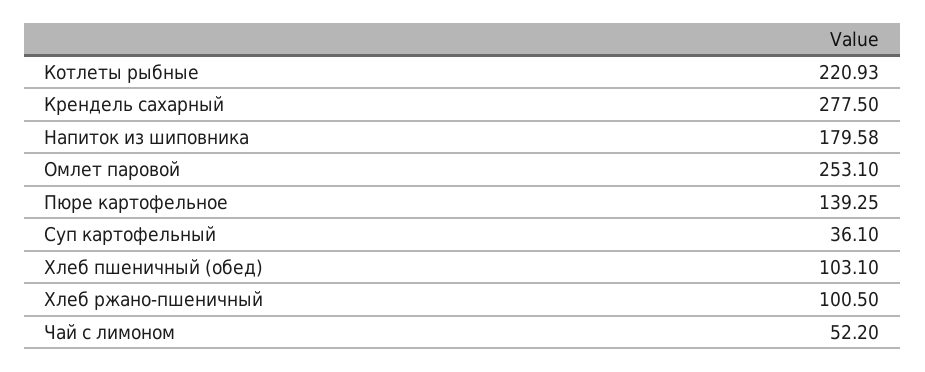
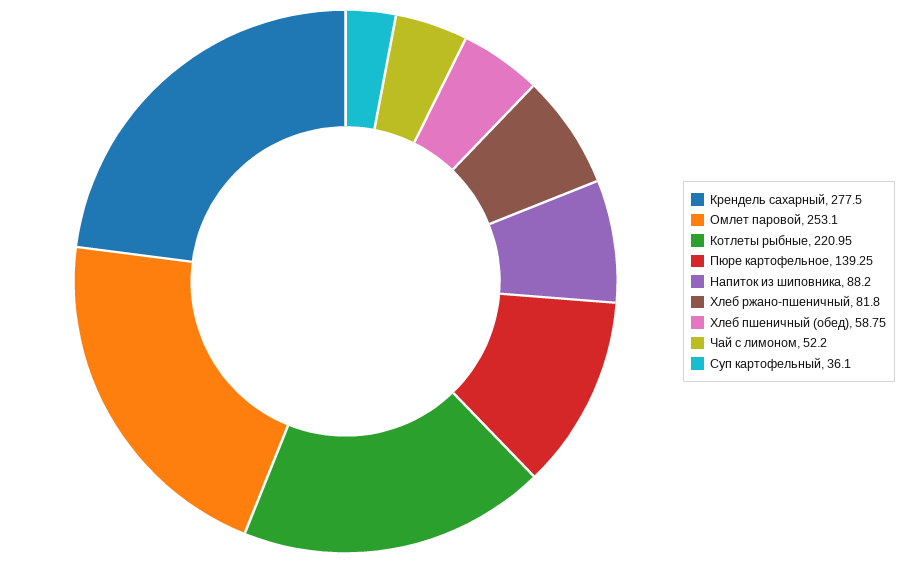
  {
-   "Котлеты рыбные": 220.93,
+   "Котлеты рыбные": 220.95,
    "Крендель сахарный": 277.5,
-   "Напиток из шиповника": 179.58,
+   "Напиток из шиповника": 88.2,
    "Омлет паровой": 253.1,
    "Пюре картофельное": 139.25,
    "Суп картофельный": 36.1,
-   "Хлеб пшеничный (обед)": 103.1,
+   "Хлеб пшеничный (обед)": 58.75,
-   "Хлеб ржано-пшеничный": 100.5,
+   "Хлеб ржано-пшеничный": 81.8,
    "Чай с лимоном": 52.2
  }

